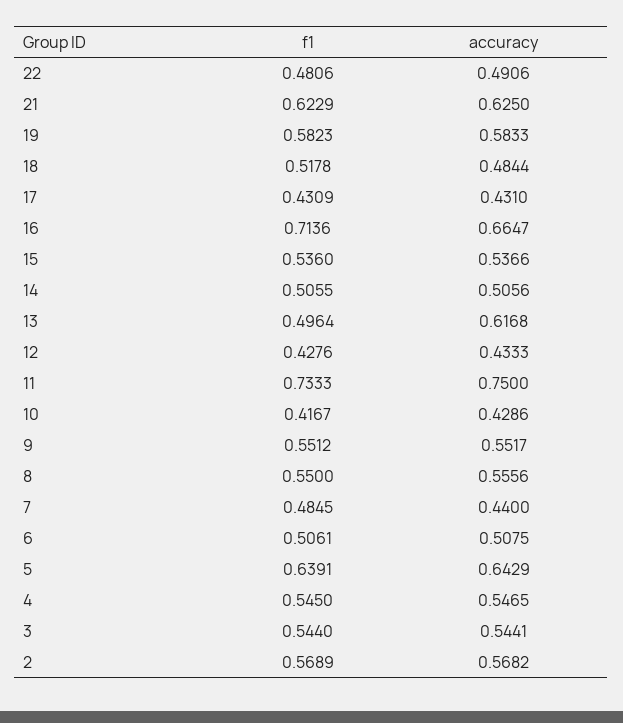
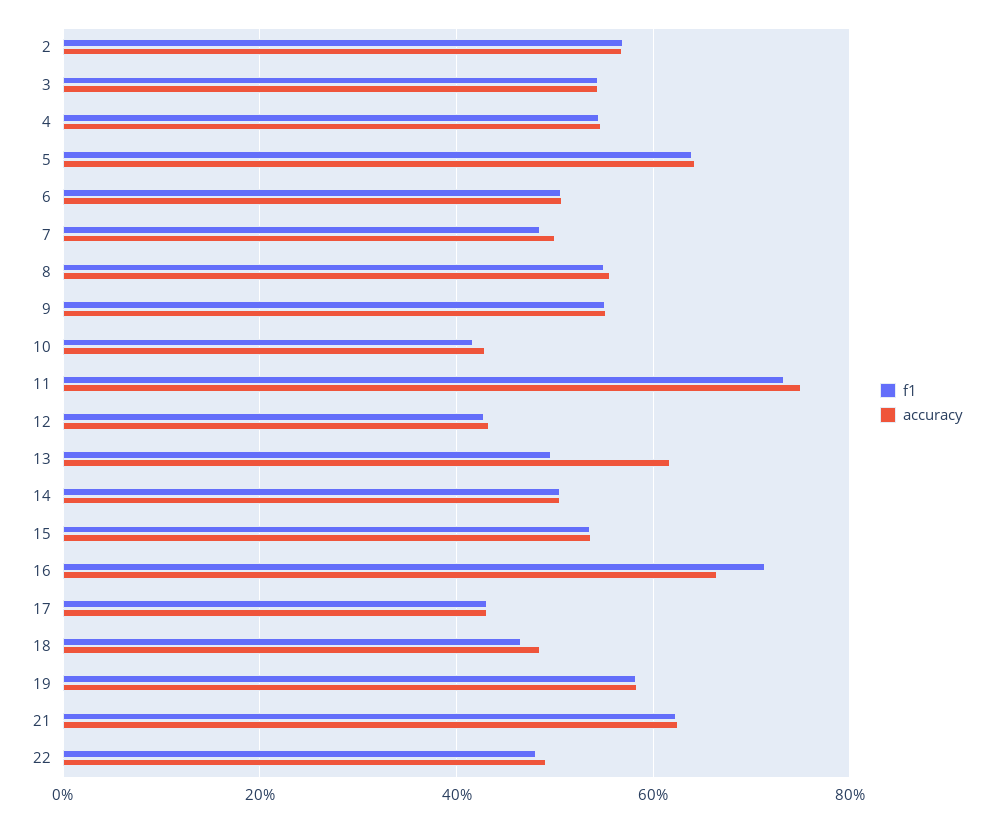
  {
    "f1": {
      "22": 0.4806,
      "21": 0.6229,
      "19": 0.5823,
-     "18": 0.5178,
+     "18": 0.46,
      "17": 0.4309,
      "16": 0.7136,
      "15": 0.536,
      "14": 0.5055,
      "13": 0.4964,
      "12": 0.4276,
      "11": 0.7333,
      "10": 0.4167,
      "9": 0.5512,
      "8": 0.55,
      "7": 0.4845,
      "6": 0.5061,
      "5": 0.6391,
      "4": 0.545,
      "3": 0.544,
      "2": 0.5689
    },
    "accuracy": {
      "22": 0.4906,
      "21": 0.625,
      "19": 0.5833,
      "18": 0.4844,
      "17": 0.431,
      "16": 0.6647,
      "15": 0.5366,
      "14": 0.5056,
      "13": 0.6168,
      "12": 0.4333,
      "11": 0.75,
      "10": 0.4286,
      "9": 0.5517,
      "8": 0.5556,
-     "7": 0.44,
+     "7": 0.5,
      "6": 0.5075,
      "5": 0.6429,
      "4": 0.5465,
      "3": 0.5441,
      "2": 0.5682
    }
  }

